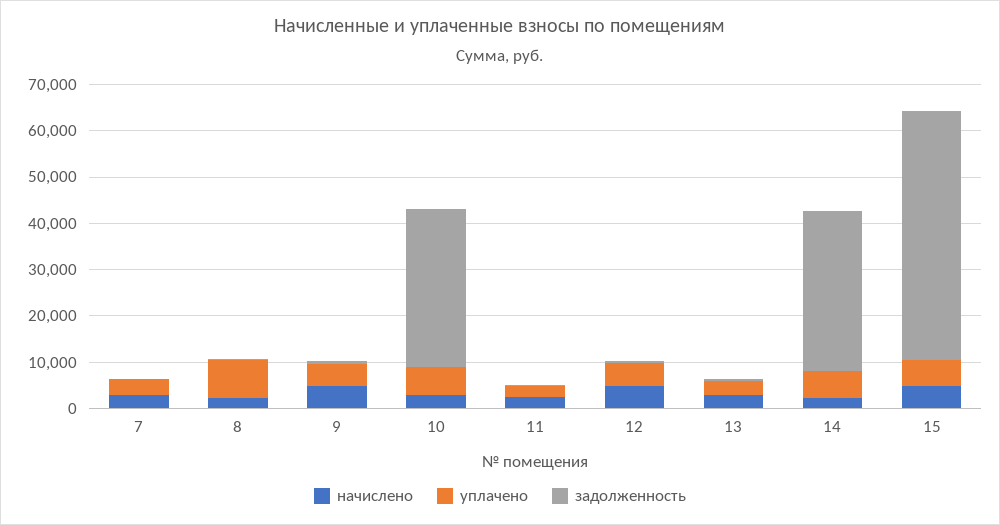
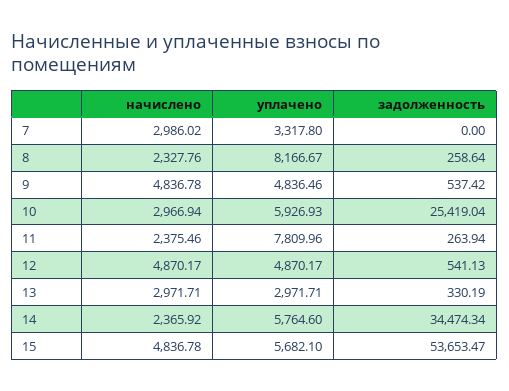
  {
    "начислено": {
      "7": 2986.02,
      "8": 2327.76,
      "9": 4836.78,
      "10": 2966.94,
      "11": 2375.46,
      "12": 4870.17,
      "13": 2971.71,
      "14": 2365.92,
      "15": 4836.78
    },
    "уплачено": {
      "7": 3317.8,
      "8": 8166.67,
      "9": 4836.46,
      "10": 5926.93,
-     "11": 2000,
+     "11": 7809.96,
      "12": 4870.17,
      "13": 2971.71,
      "14": 5764.6,
      "15": 5682.1
    },
    "задолженность": {
      "7": 0,
      "8": 258.64,
      "9": 537.42,
-     "10": 34000,
+     "10": 25419.04,
      "11": 263.94,
      "12": 541.13,
      "13": 330.19,
      "14": 34474.34,
      "15": 53653.47
    }
  }

